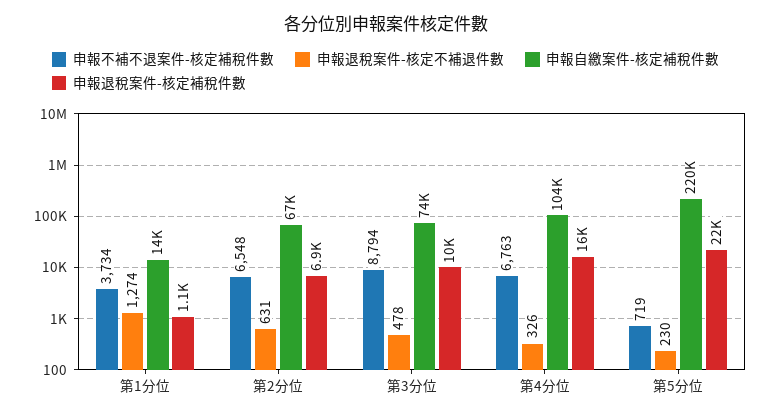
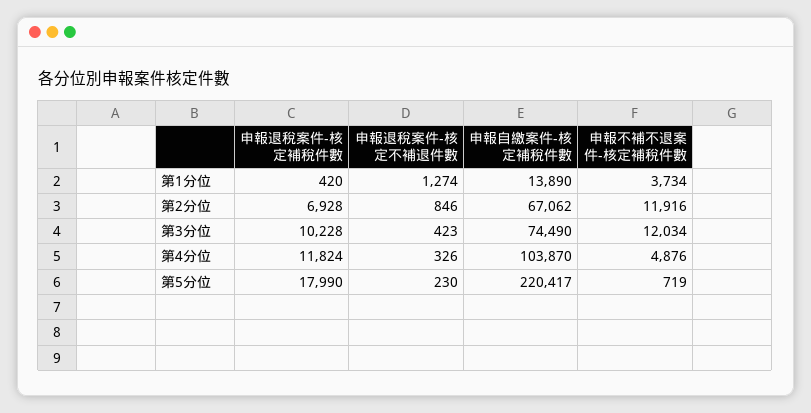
  {
    "申報不補不退案件-核定補稅件數": {
      "第1分位": 3734,
-     "第2分位": 6548,
+     "第2分位": 11916,
-     "第3分位": 8794,
+     "第3分位": 12034,
-     "第4分位": 6763,
+     "第4分位": 4876,
      "第5分位": 719
    },
    "申報退稅案件-核定不補退件數": {
      "第1分位": 1274,
-     "第2分位": 631,
+     "第2分位": 846,
-     "第3分位": 478,
+     "第3分位": 423,
      "第4分位": 326,
      "第5分位": 230
    },
    "申報自繳案件-核定補稅件數": {
      "第1分位": 13890,
      "第2分位": 67062,
      "第3分位": 74490,
      "第4分位": 103870,
      "第5分位": 220417
    },
    "申報退稅案件-核定補稅件數": {
-     "第1分位": 1100,
+     "第1分位": 420,
      "第2分位": 6928,
      "第3分位": 10228,
-     "第4分位": 16000,
+     "第4分位": 11824,
-     "第5分位": 22000
+     "第5分位": 17990
    }
  }

